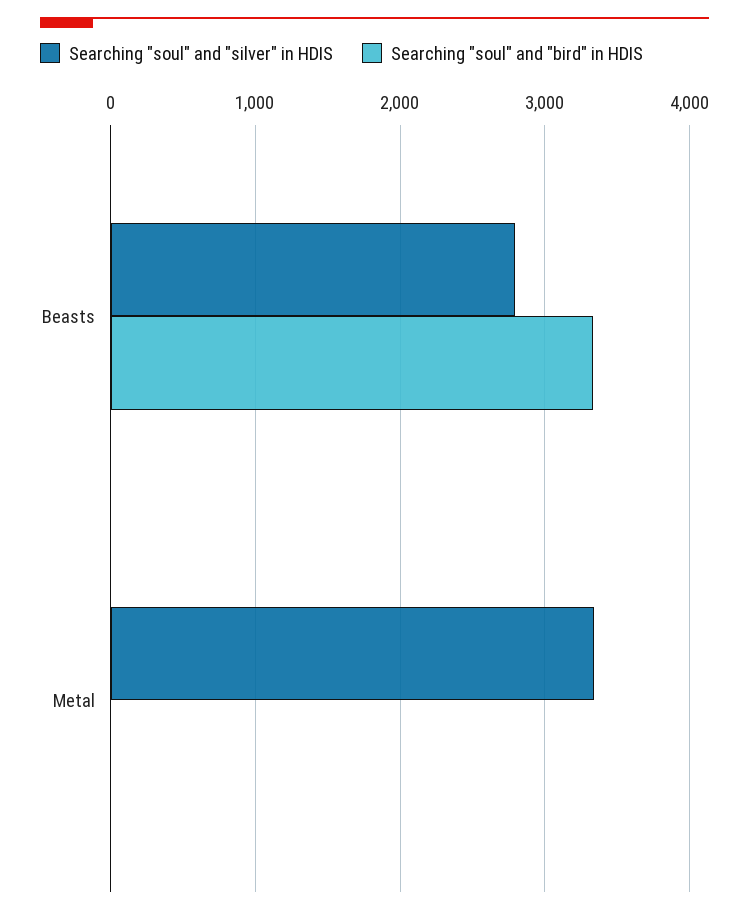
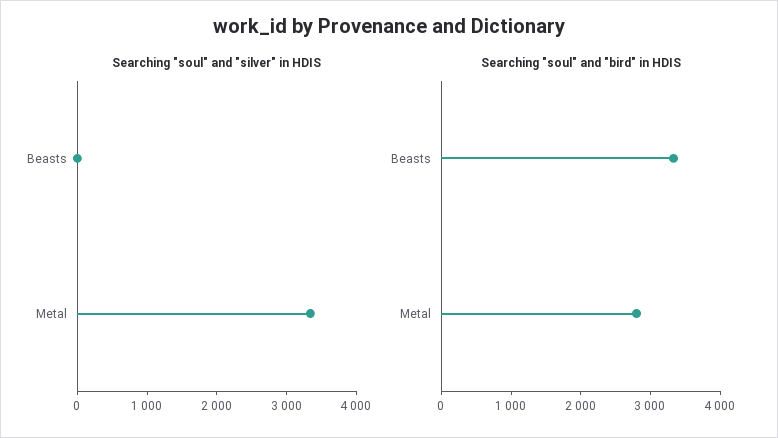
  {
    "Searching \"soul\" and \"silver\" in HDIS": {
-     "Beasts": 2800,
+     "Beasts": 0,
      "Metal": 3300
    },
    "Searching \"soul\" and \"bird\" in HDIS": {
      "Beasts": 3300,
-     "Metal": 0
+     "Metal": 2800
    }
  }

